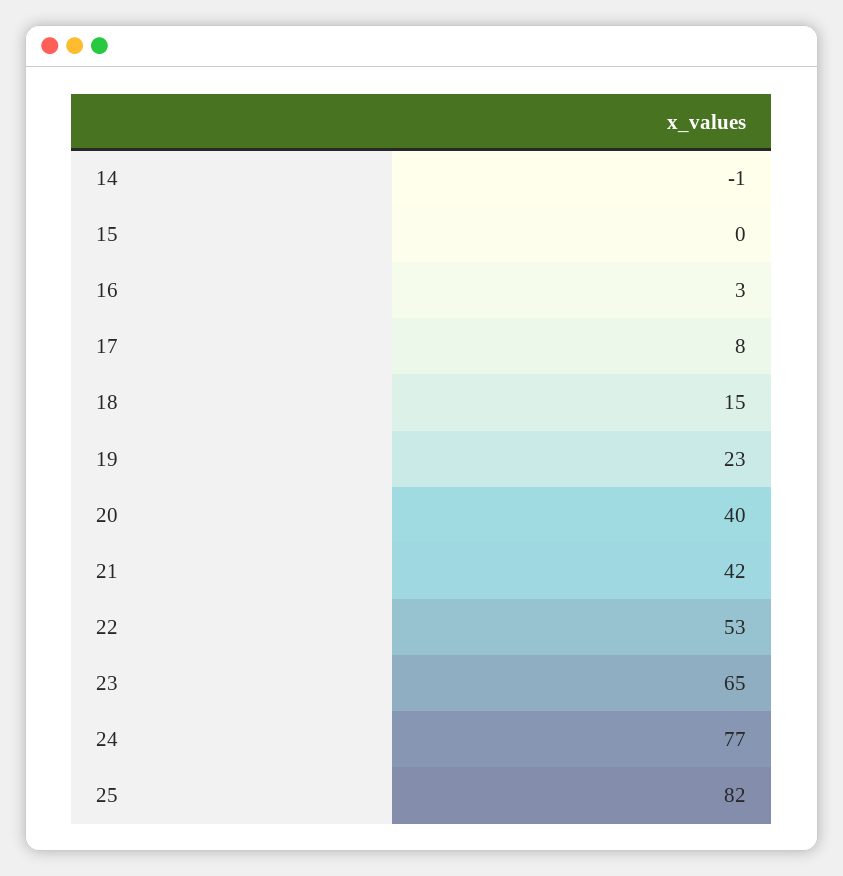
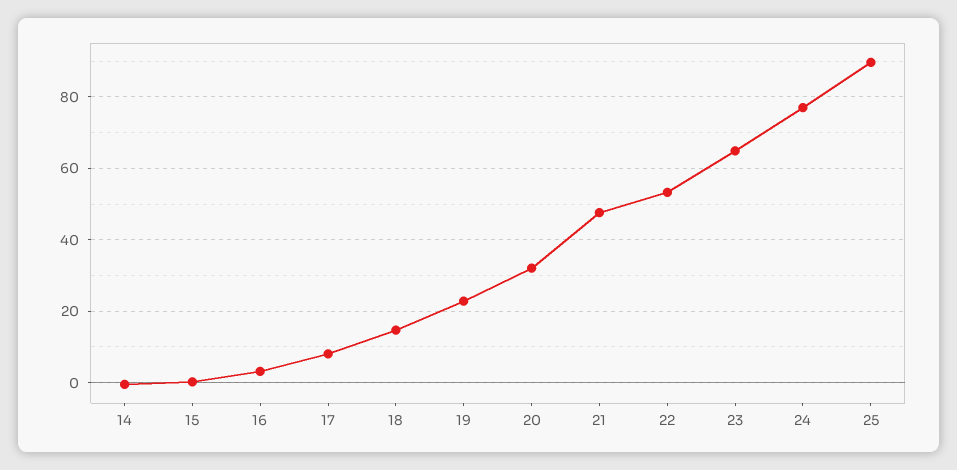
  {
    "14": -1,
    "15": 0,
    "16": 3,
    "17": 8,
    "18": 15,
    "19": 23,
-   "20": 40,
+   "20": 32,
-   "21": 42,
+   "21": 48,
    "22": 53,
    "23": 65,
    "24": 77,
-   "25": 82
+   "25": 90
  }

